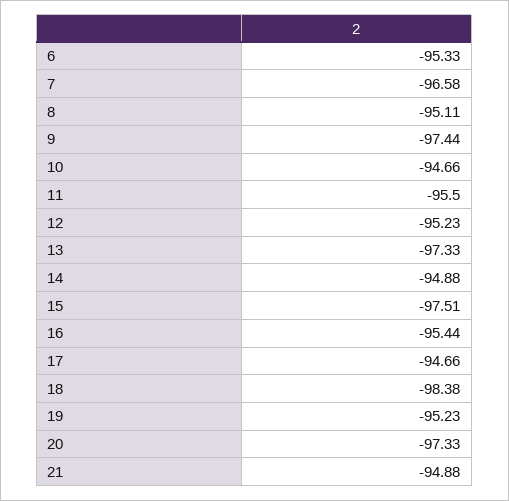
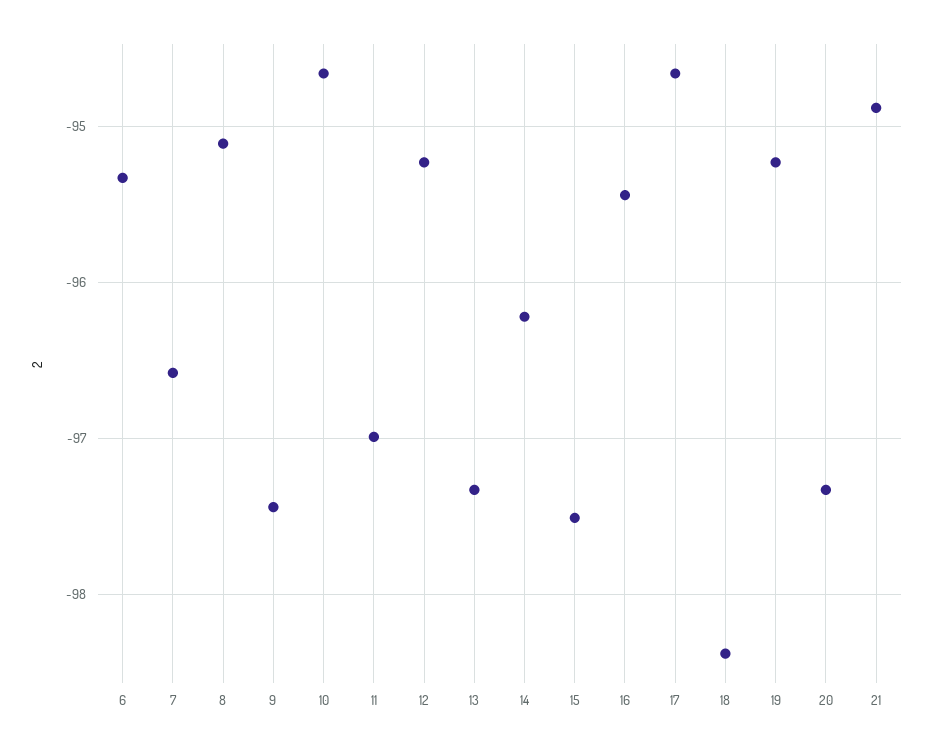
  {
    "6": -95.33,
    "7": -96.58,
    "8": -95.11,
    "9": -97.44,
    "10": -94.66,
-   "11": -95.5,
+   "11": -97,
    "12": -95.23,
    "13": -97.33,
-   "14": -94.88,
+   "14": -96.2,
    "15": -97.51,
    "16": -95.44,
    "17": -94.66,
    "18": -98.38,
    "19": -95.23,
    "20": -97.33,
    "21": -94.88
  }

